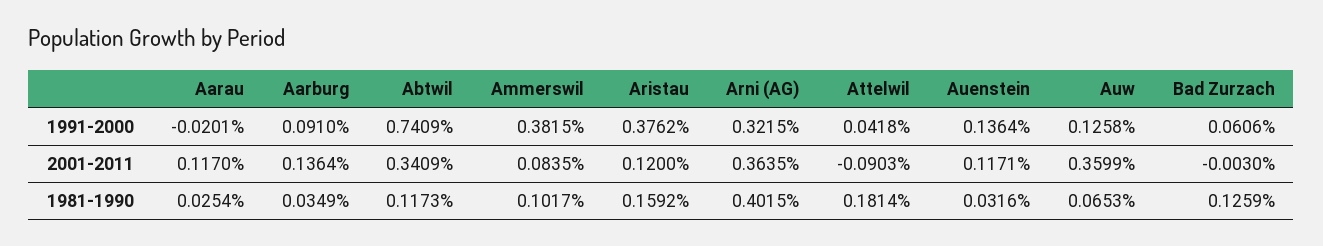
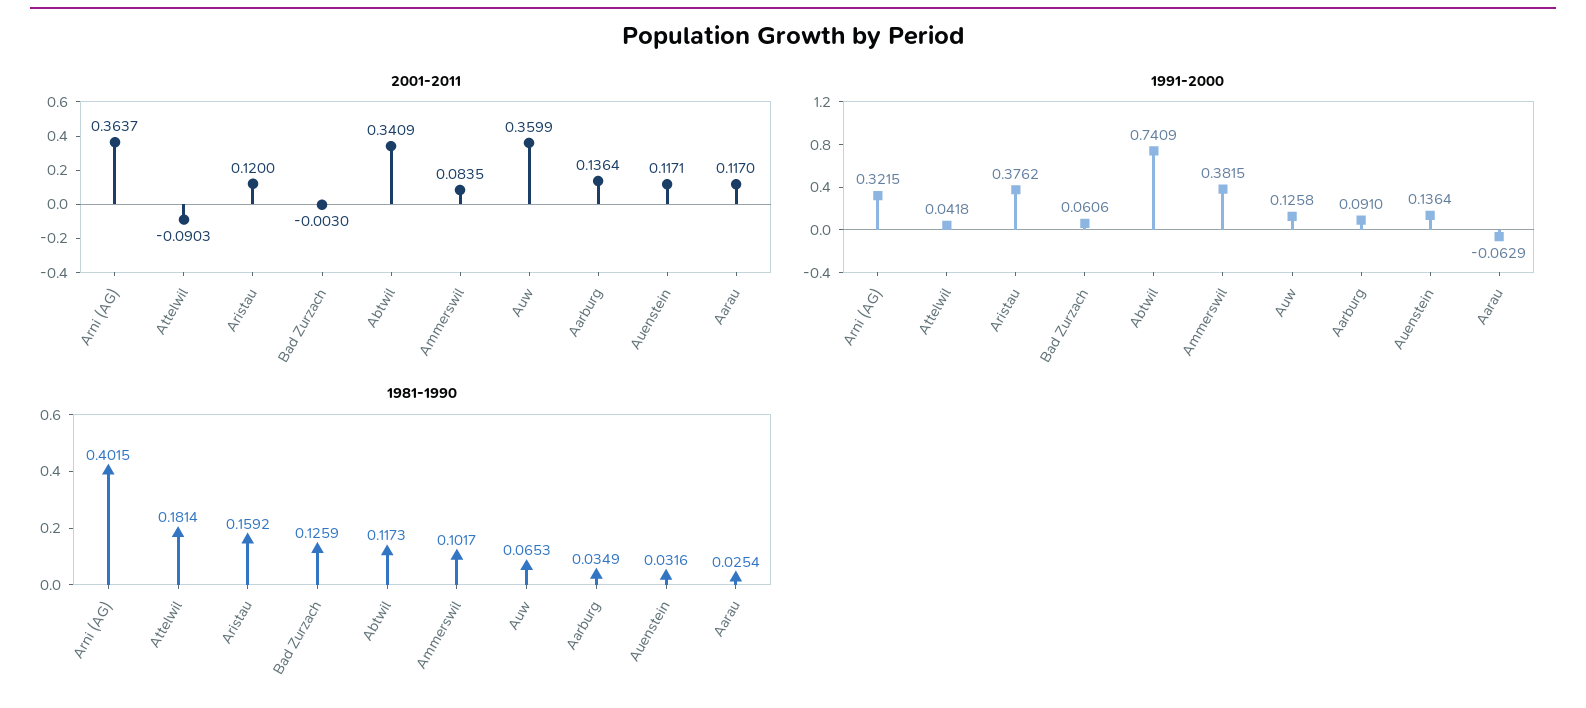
  {
    "1991-2000": {
-     "Aarau": -0.0201,
+     "Aarau": -0.0629,
      "Aarburg": 0.091,
      "Abtwil": 0.7409,
      "Ammerswil": 0.3815,
      "Aristau": 0.3762,
      "Arni (AG)": 0.3215,
      "Attelwil": 0.0418,
      "Auenstein": 0.1364,
      "Auw": 0.1258,
      "Bad Zurzach": 0.0606
    },
    "2001-2011": {
      "Aarau": 0.117,
      "Aarburg": 0.1364,
      "Abtwil": 0.3409,
      "Ammerswil": 0.0835,
      "Aristau": 0.12,
-     "Arni (AG)": 0.3635,
+     "Arni (AG)": 0.3637,
      "Attelwil": -0.0903,
      "Auenstein": 0.1171,
      "Auw": 0.3599,
      "Bad Zurzach": -0.003
    },
    "1981-1990": {
      "Aarau": 0.0254,
      "Aarburg": 0.0349,
      "Abtwil": 0.1173,
      "Ammerswil": 0.1017,
      "Aristau": 0.1592,
      "Arni (AG)": 0.4015,
      "Attelwil": 0.1814,
      "Auenstein": 0.0316,
      "Auw": 0.0653,
      "Bad Zurzach": 0.1259
    }
  }

